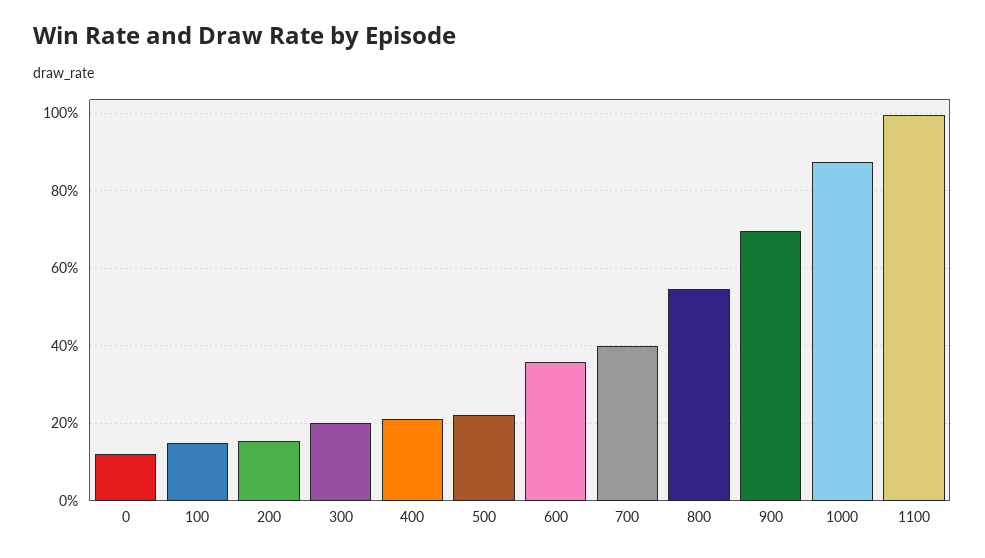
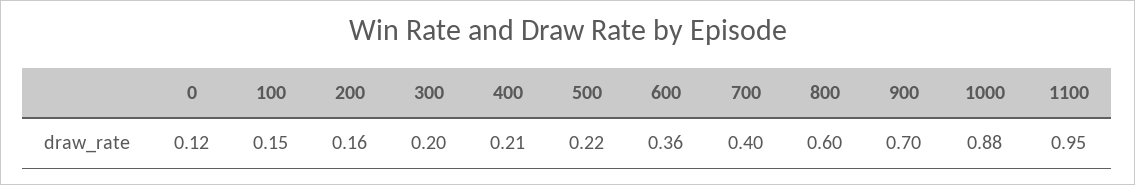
  {
    "0": 0.12,
    "100": 0.15,
    "200": 0.16,
    "300": 0.2,
    "400": 0.21,
    "500": 0.22,
    "600": 0.36,
    "700": 0.4,
-   "800": 0.54,
+   "800": 0.6,
    "900": 0.7,
    "1000": 0.88,
-   "1100": 1
+   "1100": 0.95
  }

